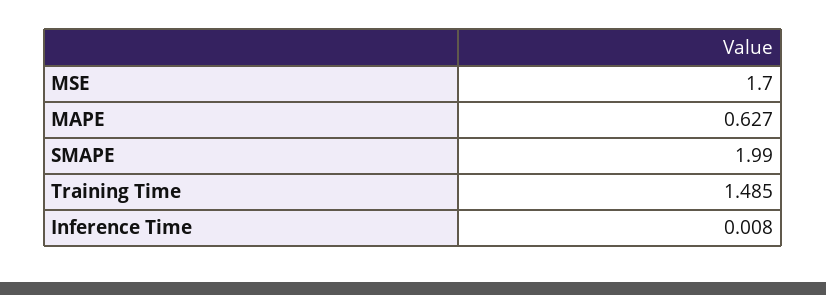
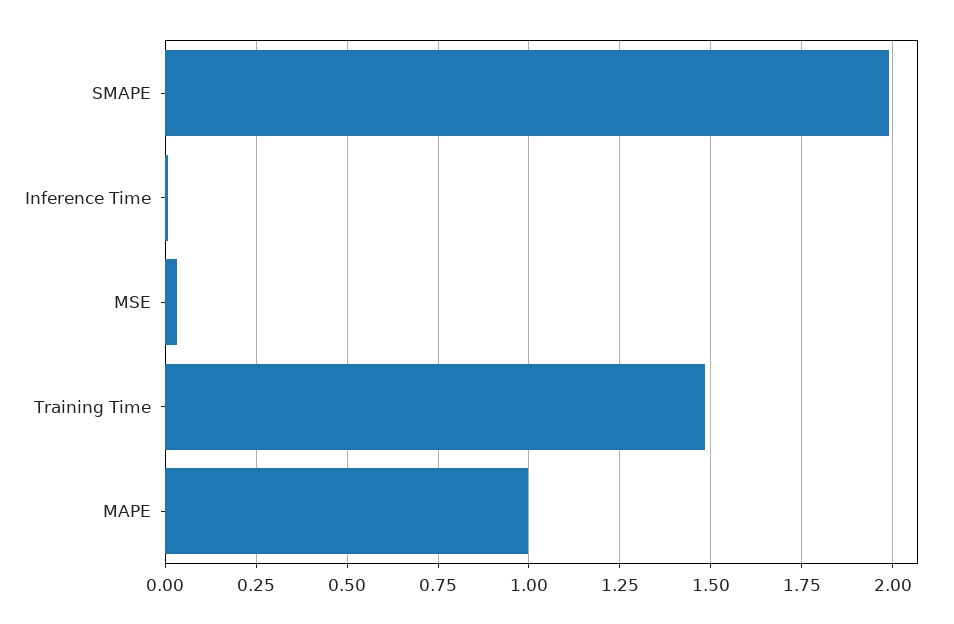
  {
-   "MSE": 1.7,
+   "MSE": 0.025,
-   "MAPE": 0.627,
+   "MAPE": 1,
    "SMAPE": 1.99,
    "Training Time": 1.485,
    "Inference Time": 0.008
  }

